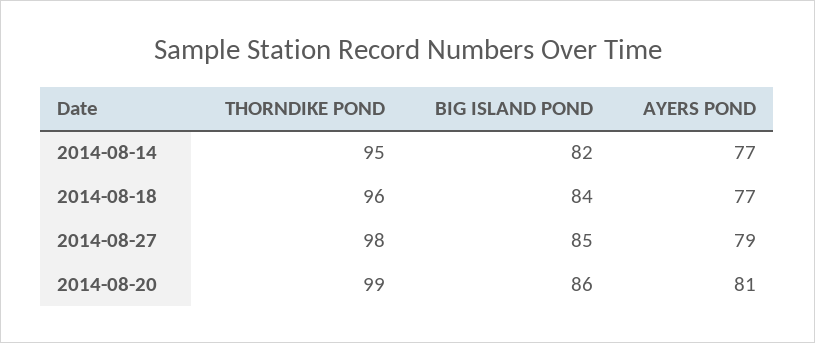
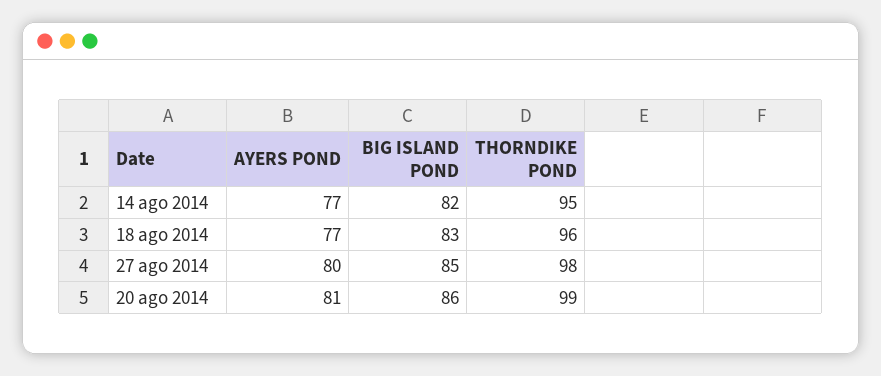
  {
    "THORNDIKE POND": {
      "2014-08-14": 95,
      "2014-08-18": 96,
      "2014-08-27": 98,
      "2014-08-20": 99
    },
    "BIG ISLAND POND": {
      "2014-08-14": 82,
-     "2014-08-18": 84,
+     "2014-08-18": 83,
      "2014-08-27": 85,
      "2014-08-20": 86
    },
    "AYERS POND": {
      "2014-08-14": 77,
      "2014-08-18": 77,
-     "2014-08-27": 79,
+     "2014-08-27": 80,
      "2014-08-20": 81
    }
  }

